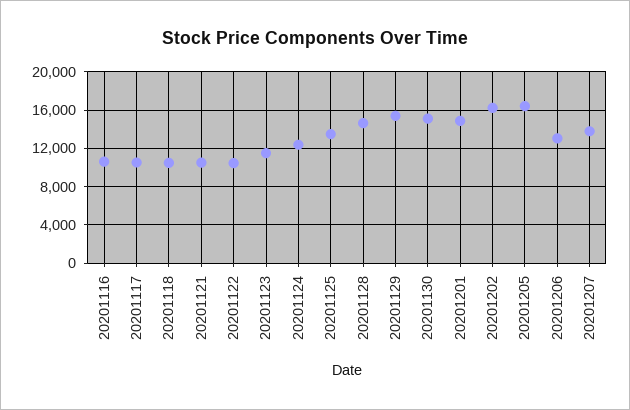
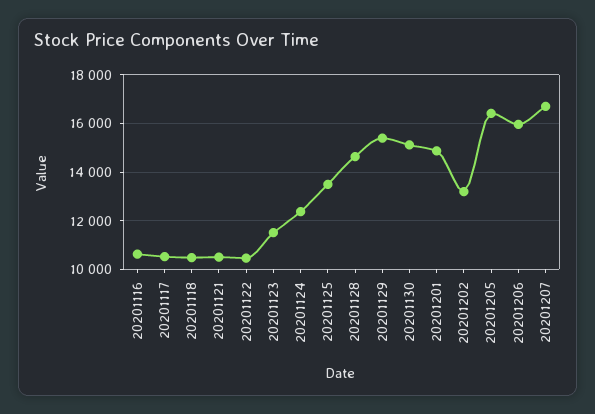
  {
    "20201116": 10750,
    "20201117": 10500,
    "20201118": 10500,
    "20201121": 10500,
    "20201122": 10500,
    "20201123": 11500,
    "20201124": 12500,
    "20201125": 13500,
    "20201128": 14750,
    "20201129": 15500,
    "20201130": 15000,
    "20201201": 15000,
-   "20201202": 16000,
+   "20201202": 13250,
    "20201205": 16500,
-   "20201206": 13000,
+   "20201206": 16000,
-   "20201207": 14000
+   "20201207": 16750
  }

